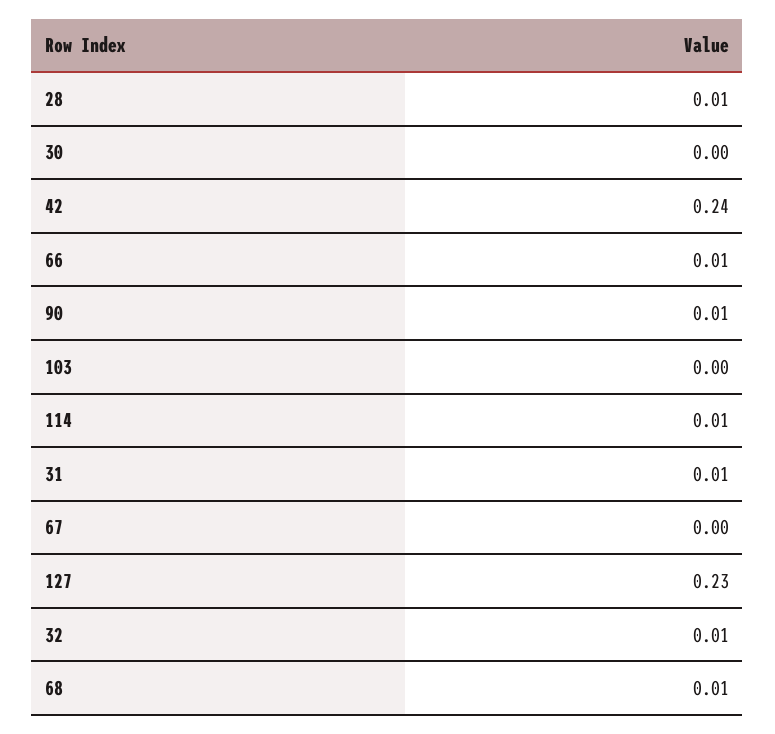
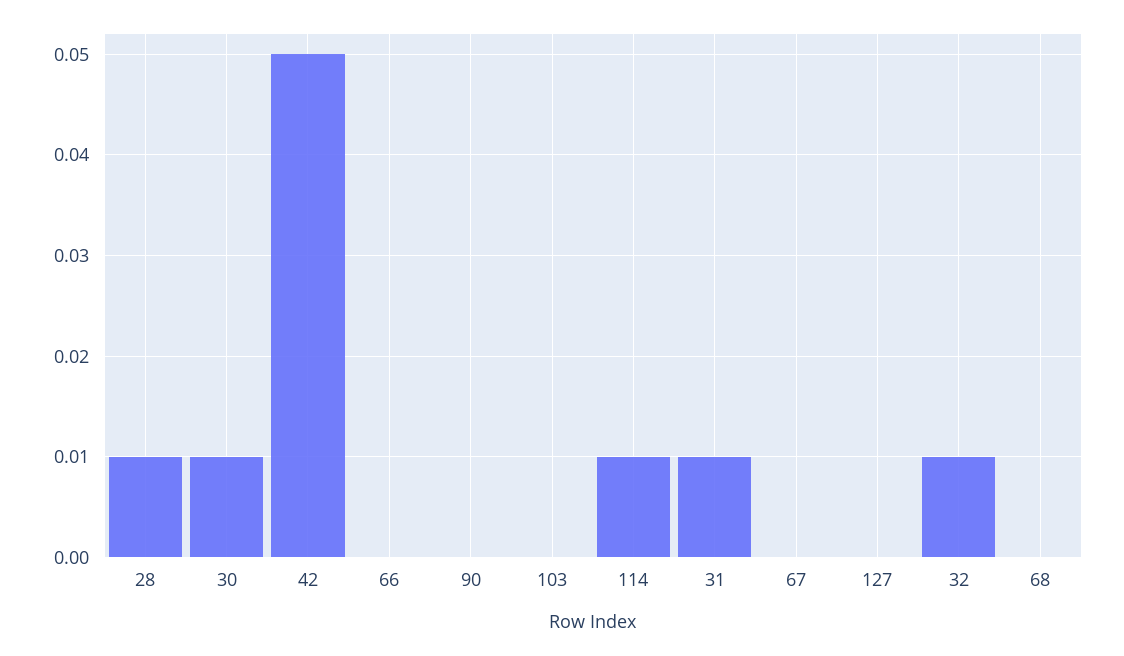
  {
    "28": 0.01,
-   "30": 0,
+   "30": 0.01,
-   "42": 0.24,
+   "42": 0.05,
-   "66": 0.01,
+   "66": 0,
-   "90": 0.01,
+   "90": 0,
    "103": 0,
    "114": 0.01,
    "31": 0.01,
    "67": 0,
-   "127": 0.23,
+   "127": 0,
    "32": 0.01,
-   "68": 0.01
+   "68": 0
  }

